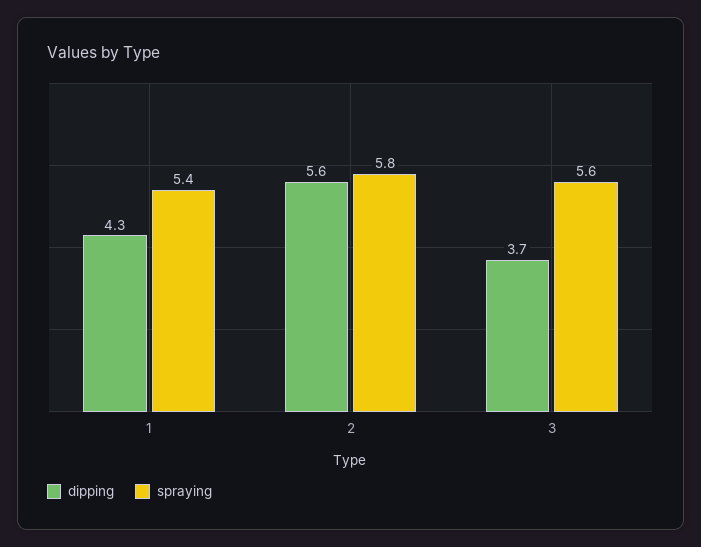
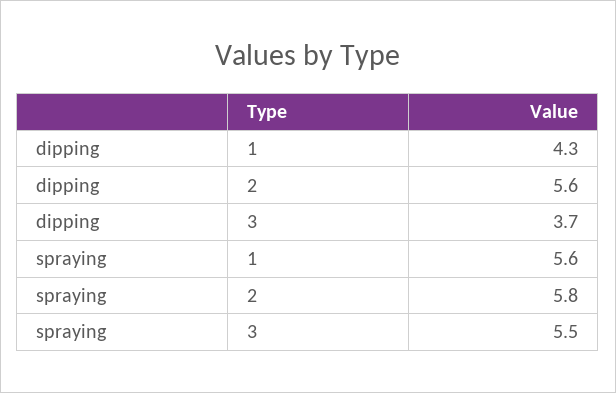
  {
    "dipping": {
      "1": 4.3,
      "2": 5.6,
      "3": 3.7
    },
    "spraying": {
-     "1": 5.4,
+     "1": 5.6,
      "2": 5.8,
-     "3": 5.6
+     "3": 5.5
    }
  }

